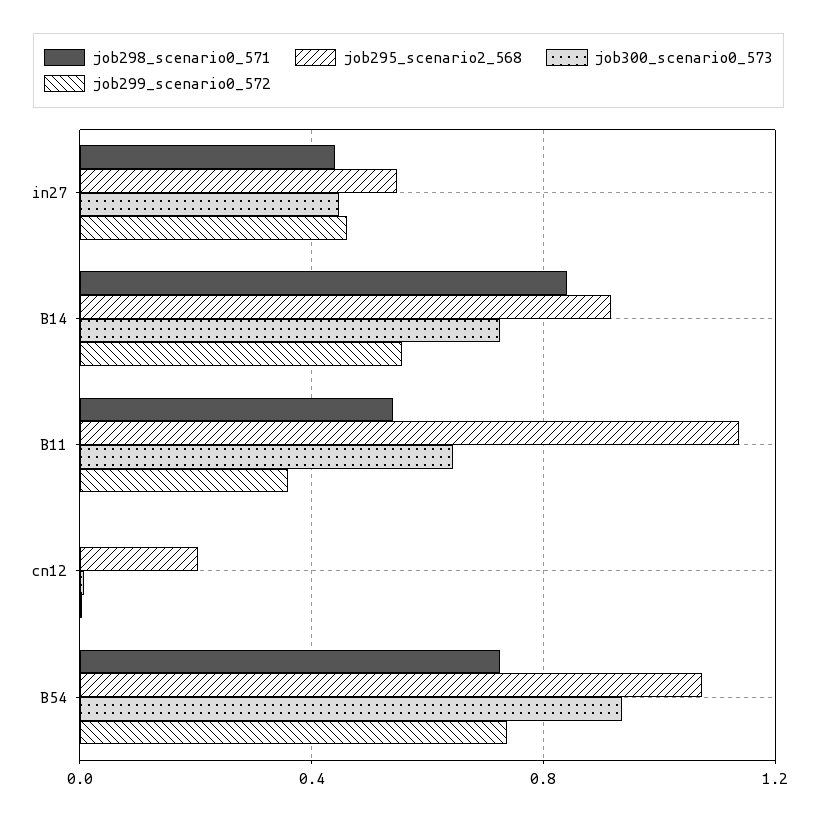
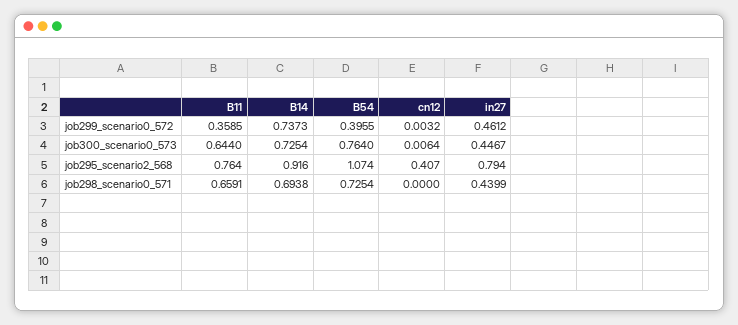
  {
    "job298_scenario0_571": {
      "in27": 0.4399,
-     "B14": 0.85,
+     "B14": 0.6938,
-     "B11": 0.55,
+     "B11": 0.6591,
      "cn12": 0,
      "B54": 0.7254
    },
    "job295_scenario2_568": {
-     "in27": 0.55,
+     "in27": 0.794,
      "B14": 0.916,
-     "B11": 1.15,
+     "B11": 0.764,
-     "cn12": 0.2,
+     "cn12": 0.407,
      "B54": 1.074
    },
    "job300_scenario0_573": {
      "in27": 0.4467,
      "B14": 0.7254,
      "B11": 0.644,
      "cn12": 0.0064,
-     "B54": 0.95
+     "B54": 0.764
    },
    "job299_scenario0_572": {
      "in27": 0.4612,
-     "B14": 0.55,
+     "B14": 0.7373,
      "B11": 0.3585,
      "cn12": 0.0032,
-     "B54": 0.75
+     "B54": 0.3955
    }
  }

